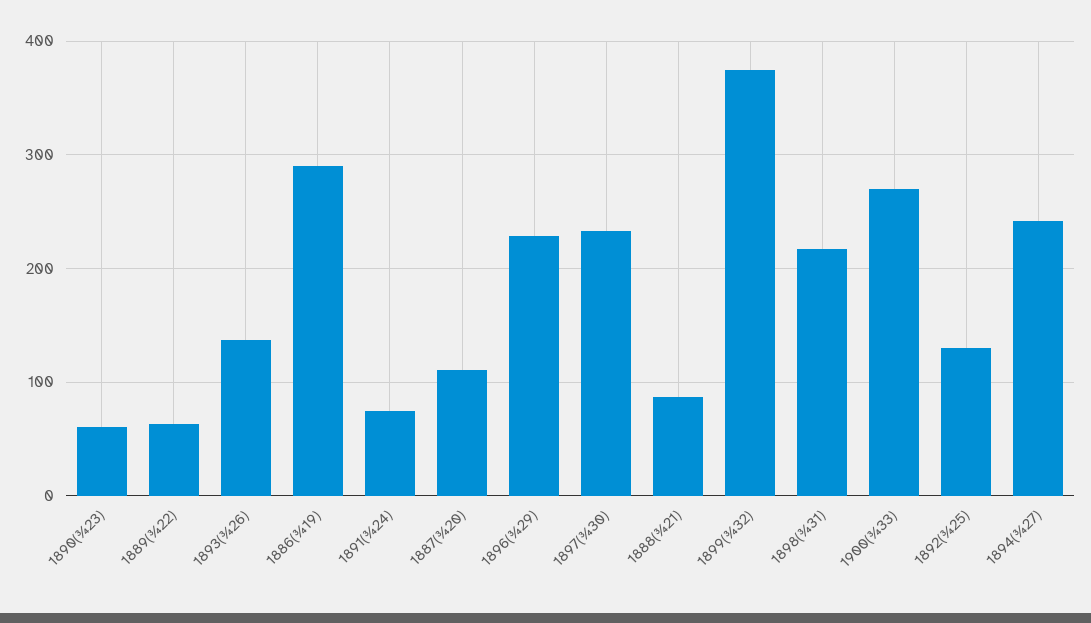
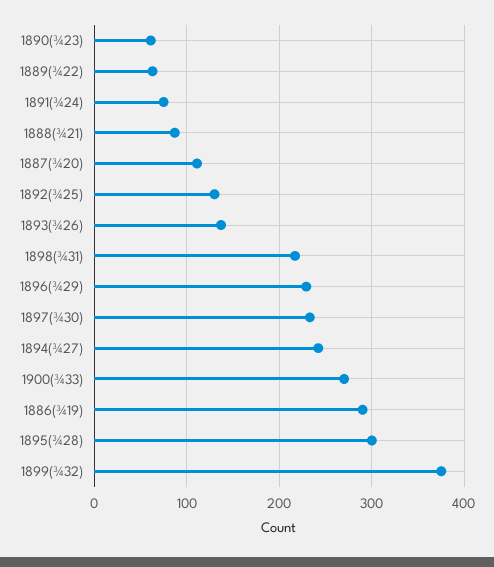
  {
    "1890(¾23)": 60,
    "1889(¾22)": 60,
    "1893(¾26)": 140,
    "1886(¾19)": 290,
    "1891(¾24)": 80,
    "1887(¾20)": 110,
    "1896(¾29)": 230,
    "1897(¾30)": 230,
    "1888(¾21)": 90,
    "1899(¾32)": 380,
    "1898(¾31)": 220,
    "1900(¾33)": 270,
    "1892(¾25)": 130,
-   "1894(¾27)": 240
+   "1894(¾27)": 240,
+   "1895(¾28)": 300
  }

